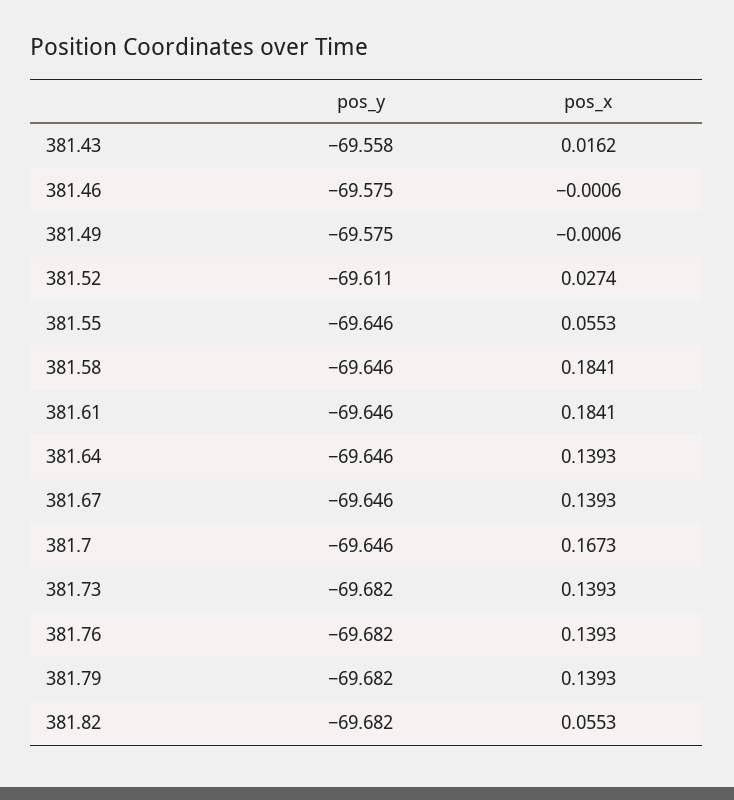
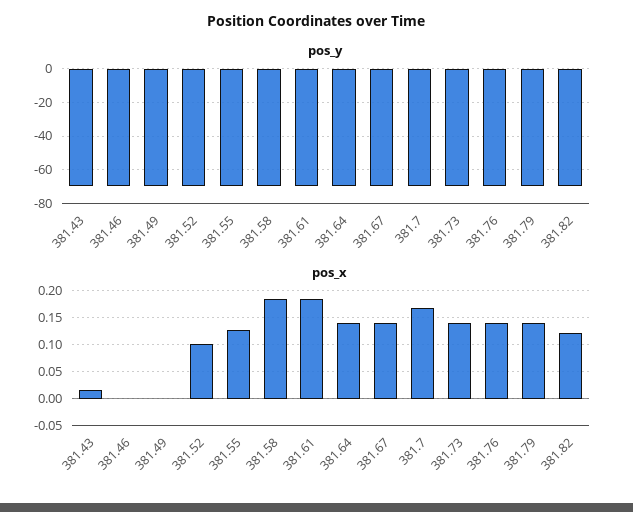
  {
    "pos_y": {
      "381.43": -69.558,
      "381.46": -69.575,
      "381.49": -69.575,
      "381.52": -69.611,
      "381.55": -69.646,
      "381.58": -69.646,
      "381.61": -69.646,
      "381.64": -69.646,
      "381.67": -69.646,
      "381.7": -69.646,
      "381.73": -69.682,
      "381.76": -69.682,
      "381.79": -69.682,
      "381.82": -69.682
    },
    "pos_x": {
      "381.43": 0.0162,
      "381.46": -0.0006,
      "381.49": -0.0006,
-     "381.52": 0.0274,
+     "381.52": 0.1,
-     "381.55": 0.0553,
+     "381.55": 0.125,
      "381.58": 0.1841,
      "381.61": 0.1841,
      "381.64": 0.1393,
      "381.67": 0.1393,
      "381.7": 0.1673,
      "381.73": 0.1393,
      "381.76": 0.1393,
      "381.79": 0.1393,
-     "381.82": 0.0553
+     "381.82": 0.125
    }
  }

